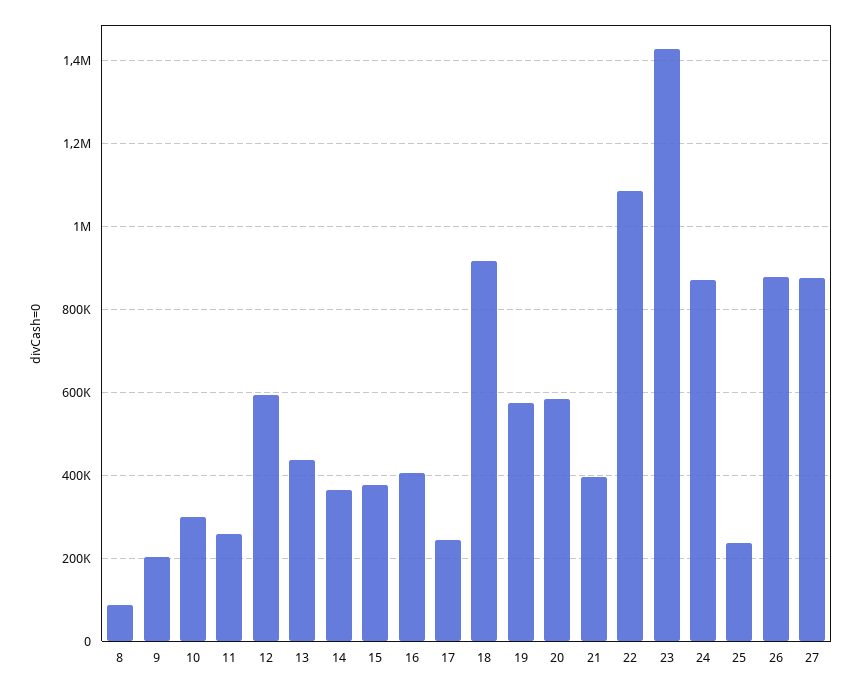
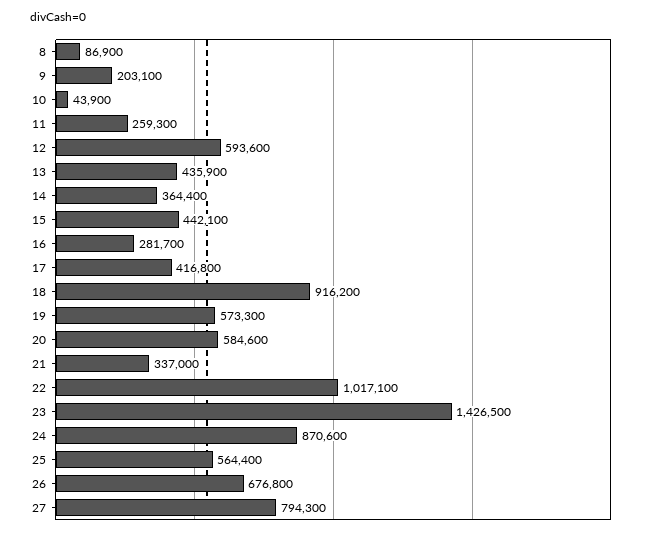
  {
    "8": 86900,
    "9": 203100,
-   "10": 300000,
+   "10": 43900,
    "11": 259300,
    "12": 593600,
    "13": 435900,
    "14": 364400,
-   "15": 380000,
+   "15": 442100,
-   "16": 400000,
+   "16": 281700,
-   "17": 240000,
+   "17": 416800,
    "18": 916200,
    "19": 573300,
    "20": 584600,
-   "21": 400000,
+   "21": 337000,
-   "22": 1080000,
+   "22": 1017100,
    "23": 1426500,
    "24": 870600,
-   "25": 240000,
+   "25": 564400,
-   "26": 880000,
+   "26": 676800,
-   "27": 880000
+   "27": 794300
  }

